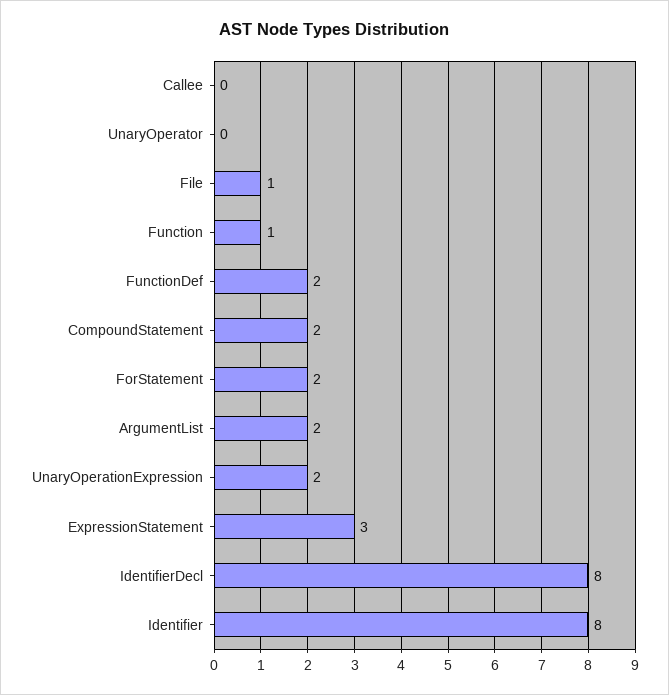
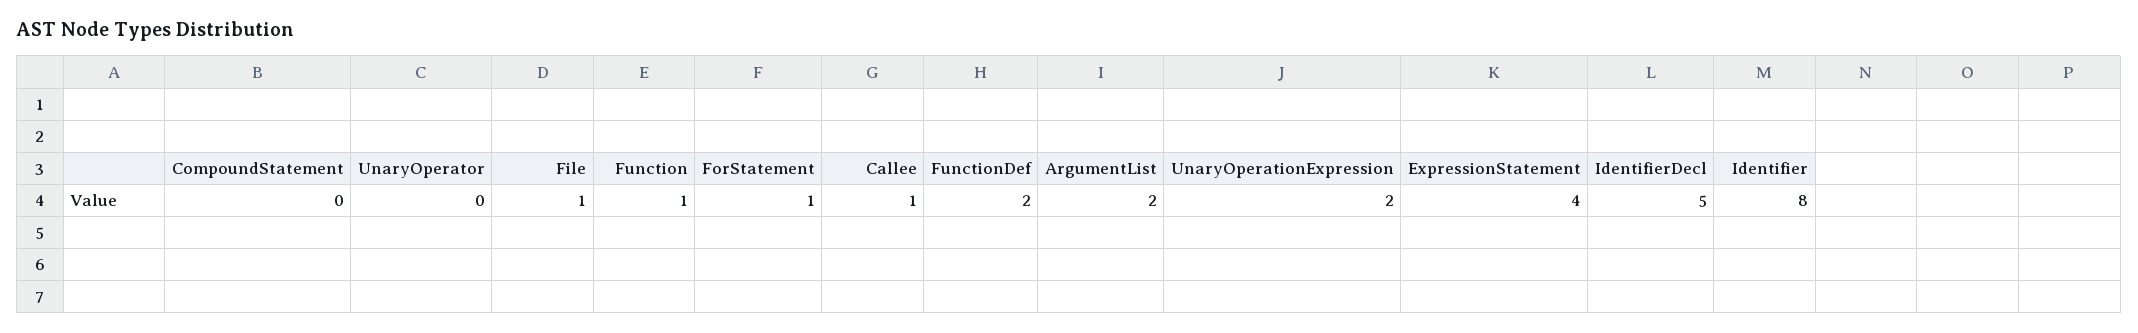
  {
-   "Callee": 0,
+   "Callee": 1,
    "UnaryOperator": 0,
    "File": 1,
    "Function": 1,
    "FunctionDef": 2,
-   "CompoundStatement": 2,
+   "CompoundStatement": 0,
-   "ForStatement": 2,
+   "ForStatement": 1,
    "ArgumentList": 2,
    "UnaryOperationExpression": 2,
-   "ExpressionStatement": 3,
+   "ExpressionStatement": 4,
-   "IdentifierDecl": 8,
+   "IdentifierDecl": 5,
    "Identifier": 8
  }

